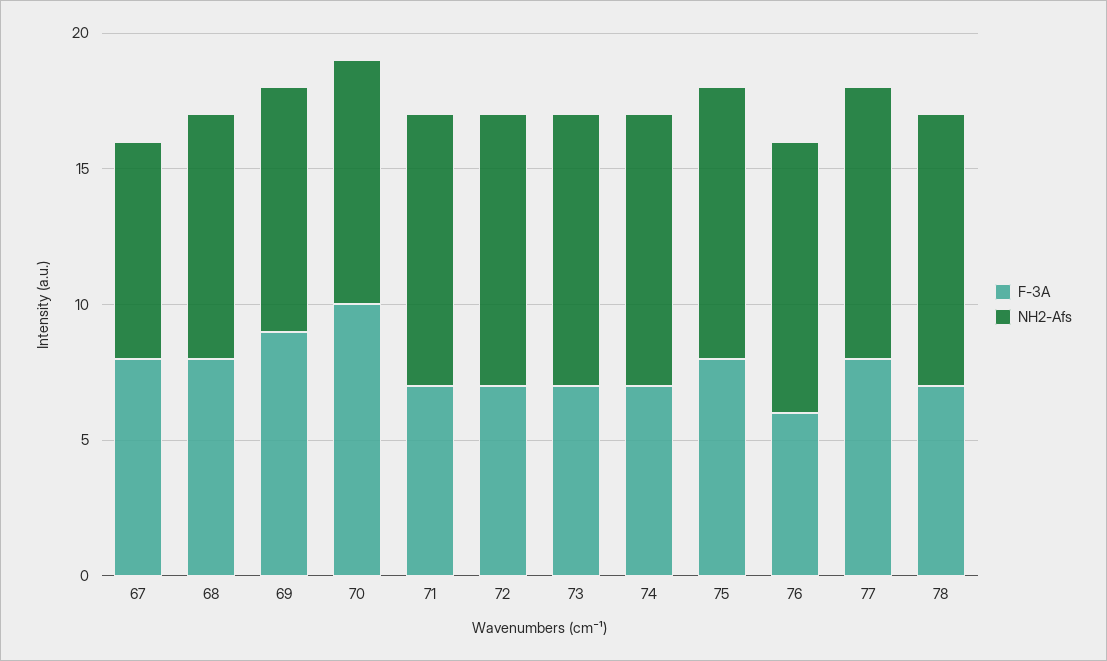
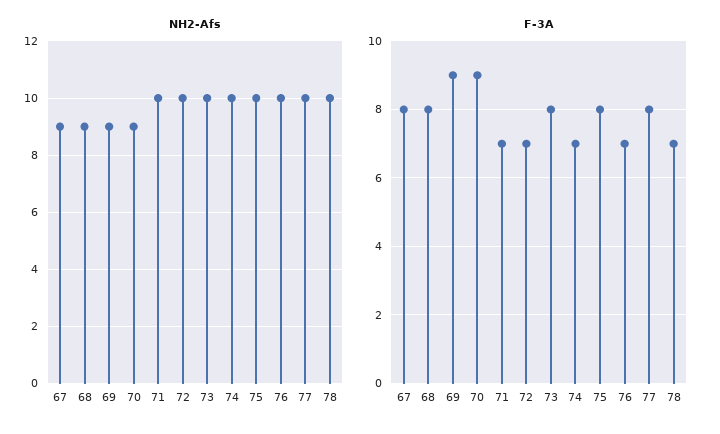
  {
    "F-3A": {
      "67": 8,
      "68": 8,
      "69": 9,
-     "70": 10,
+     "70": 9,
      "71": 7,
      "72": 7,
-     "73": 7,
+     "73": 8,
      "74": 7,
      "75": 8,
-     "76": 6,
+     "76": 7,
      "77": 8,
      "78": 7
    },
    "NH2-Afs": {
-     "67": 8,
+     "67": 9,
      "68": 9,
      "69": 9,
      "70": 9,
      "71": 10,
      "72": 10,
      "73": 10,
      "74": 10,
      "75": 10,
      "76": 10,
      "77": 10,
      "78": 10
    }
  }

